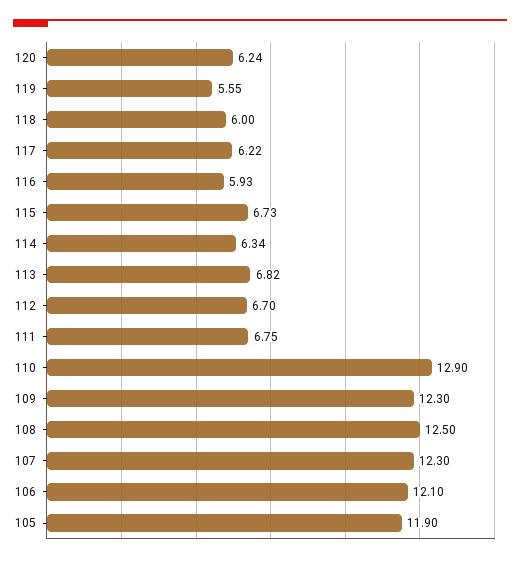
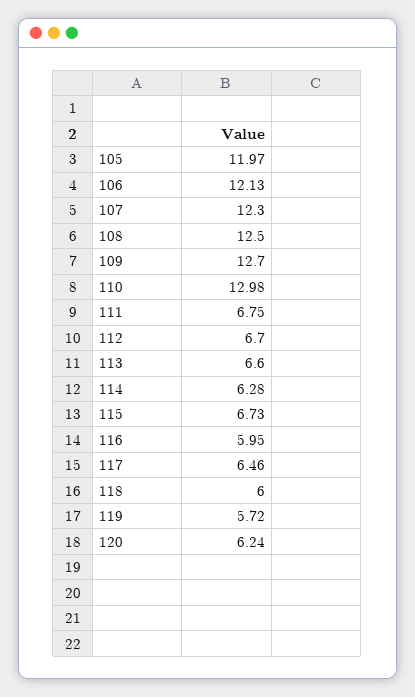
  {
    "120": 6.24,
-   "119": 5.55,
+   "119": 5.72,
    "118": 6,
-   "117": 6.22,
+   "117": 6.46,
-   "116": 5.93,
+   "116": 5.95,
    "115": 6.73,
-   "114": 6.34,
+   "114": 6.28,
-   "113": 6.82,
+   "113": 6.6,
    "112": 6.7,
    "111": 6.75,
-   "110": 12.9,
+   "110": 12.98,
-   "109": 12.3,
+   "109": 12.7,
    "108": 12.5,
    "107": 12.3,
-   "106": 12.1,
+   "106": 12.13,
-   "105": 11.9
+   "105": 11.97
  }

